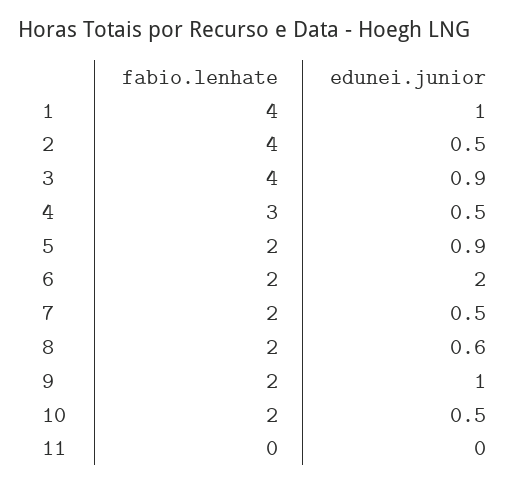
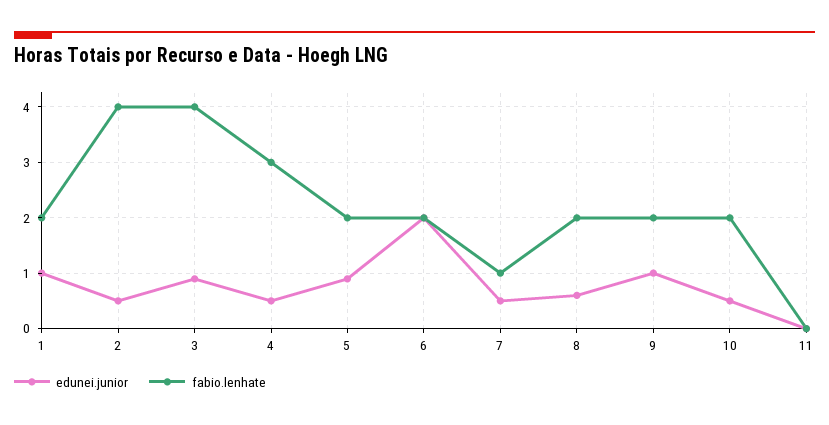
  {
    "fabio.lenhate": {
-     "1": 4,
+     "1": 2,
      "2": 4,
      "3": 4,
      "4": 3,
      "5": 2,
      "6": 2,
-     "7": 2,
+     "7": 1,
      "8": 2,
      "9": 2,
      "10": 2,
      "11": 0
    },
    "edunei.junior": {
      "1": 1,
      "2": 0.5,
      "3": 0.9,
      "4": 0.5,
      "5": 0.9,
      "6": 2,
      "7": 0.5,
      "8": 0.6,
      "9": 1,
      "10": 0.5,
      "11": 0
    }
  }

